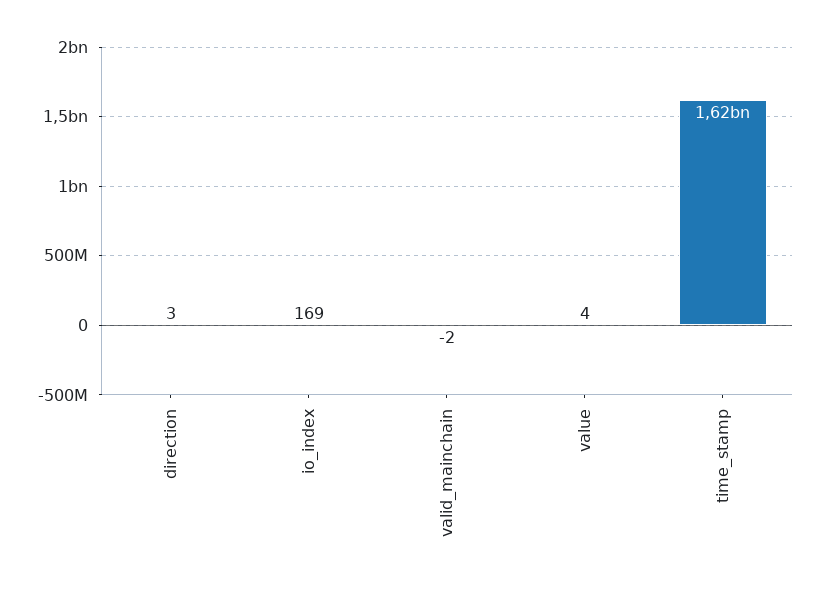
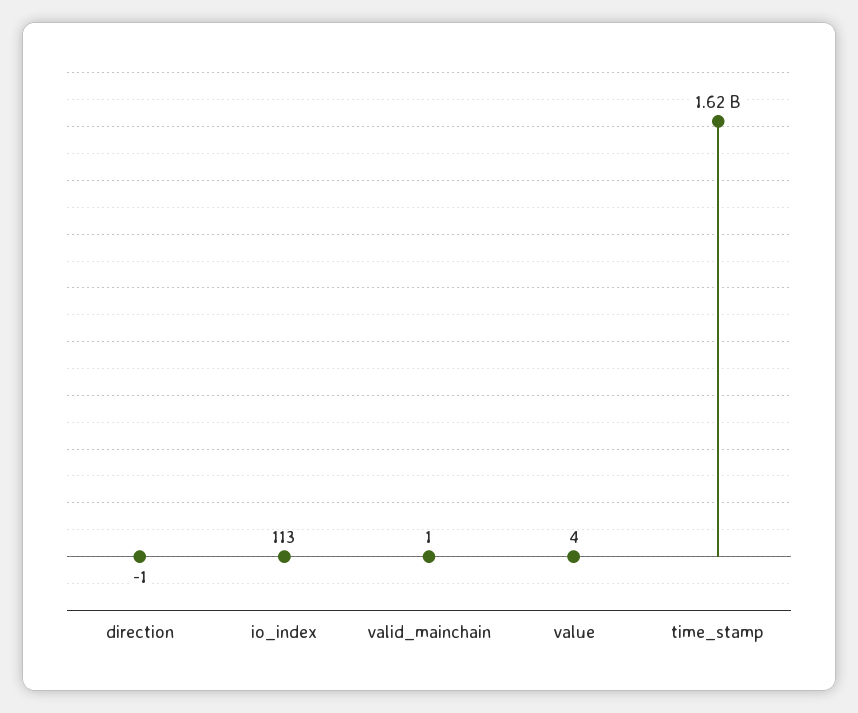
  {
-   "direction": 3,
+   "direction": -1,
-   "io_index": 169,
+   "io_index": 113,
-   "valid_mainchain": -2,
+   "valid_mainchain": 1,
    "value": 4,
    "time_stamp": 1620000000
  }

